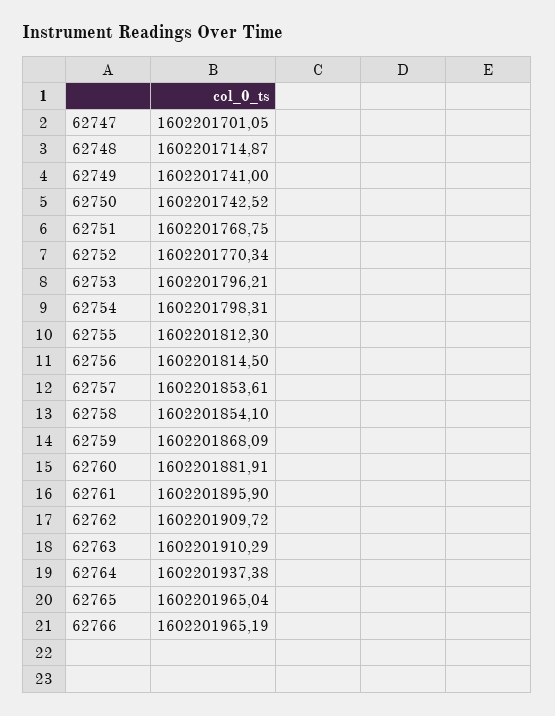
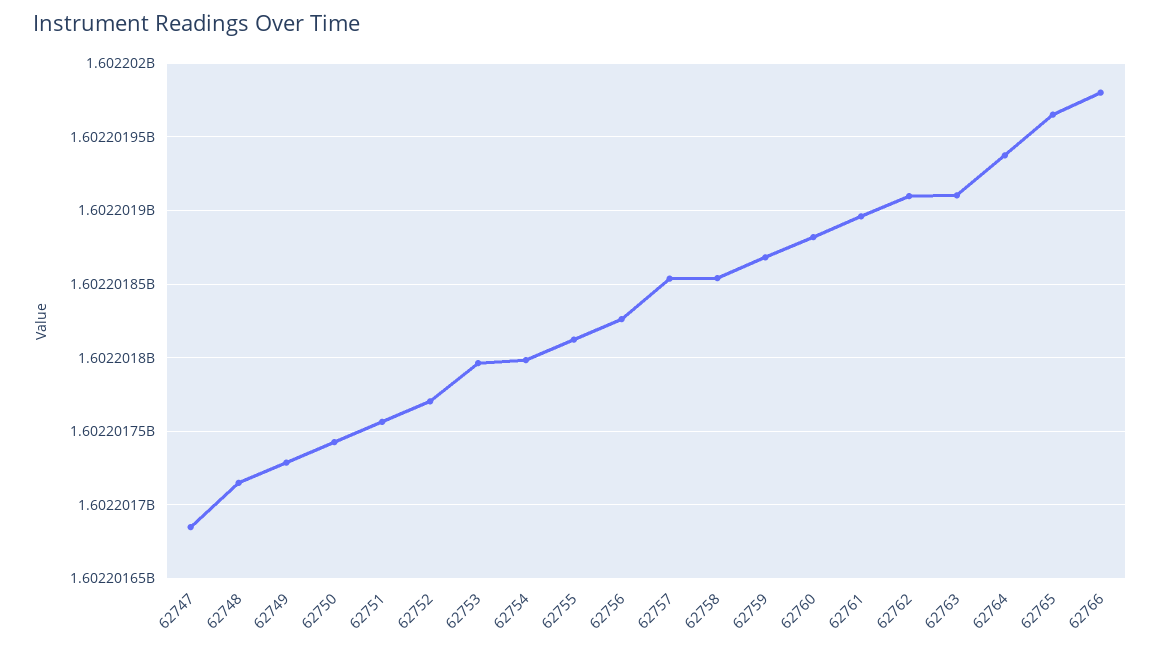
  {
-   "62747": 1602201701.05,
+   "62747": 1602201685,
    "62748": 1602201714.87,
-   "62749": 1602201741,
+   "62749": 1602201730,
    "62750": 1602201742.52,
-   "62751": 1602201768.75,
+   "62751": 1602201755,
    "62752": 1602201770.34,
    "62753": 1602201796.21,
    "62754": 1602201798.31,
    "62755": 1602201812.3,
-   "62756": 1602201814.5,
+   "62756": 1602201825,
    "62757": 1602201853.61,
    "62758": 1602201854.1,
    "62759": 1602201868.09,
    "62760": 1602201881.91,
    "62761": 1602201895.9,
    "62762": 1602201909.72,
    "62763": 1602201910.29,
    "62764": 1602201937.38,
    "62765": 1602201965.04,
-   "62766": 1602201965.19
+   "62766": 1602201980
  }

